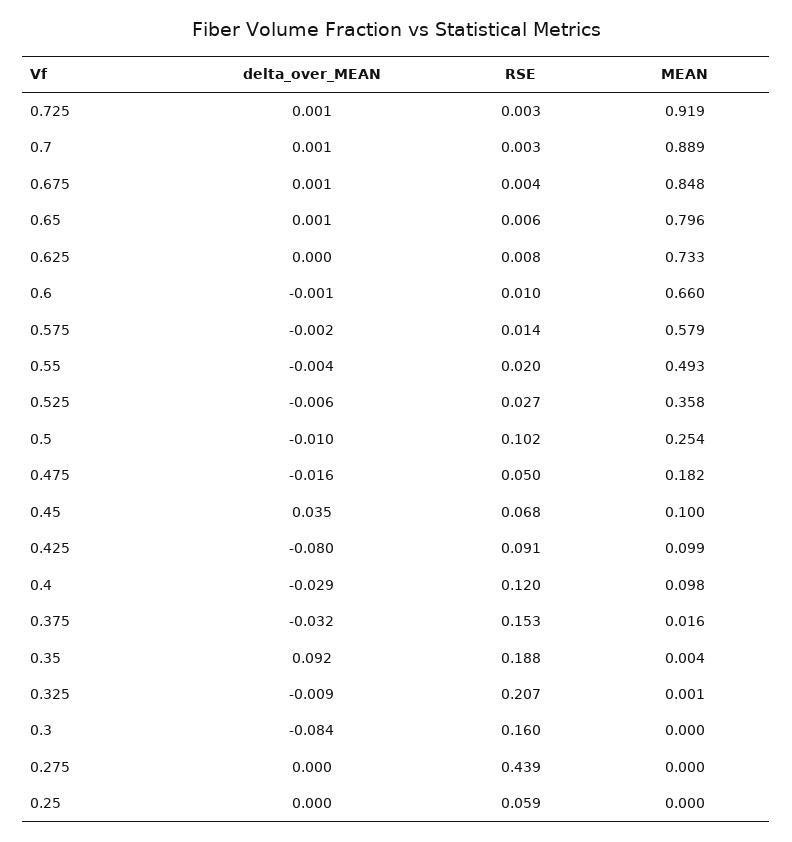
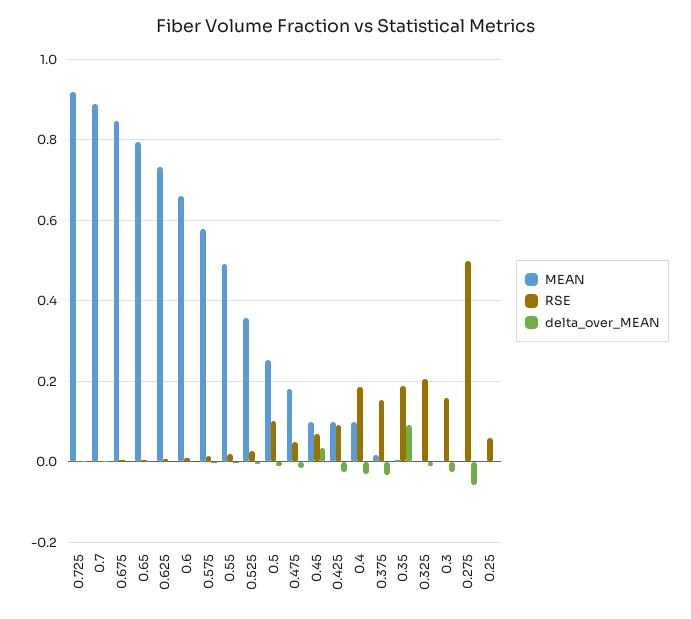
  {
    "delta_over_MEAN": {
      "0.725": 0.001,
      "0.7": 0.001,
      "0.675": 0.001,
      "0.65": 0.001,
      "0.625": 0,
      "0.6": -0.001,
      "0.575": -0.002,
      "0.55": -0.004,
      "0.525": -0.006,
      "0.5": -0.01,
      "0.475": -0.016,
      "0.45": 0.035,
-     "0.425": -0.08,
+     "0.425": -0.02,
      "0.4": -0.029,
      "0.375": -0.032,
      "0.35": 0.092,
      "0.325": -0.009,
-     "0.3": -0.084,
+     "0.3": -0.02,
-     "0.275": 0,
+     "0.275": -0.06,
      "0.25": 0
    },
    "RSE": {
      "0.725": 0.003,
      "0.7": 0.003,
      "0.675": 0.004,
      "0.65": 0.006,
      "0.625": 0.008,
      "0.6": 0.01,
      "0.575": 0.014,
      "0.55": 0.02,
      "0.525": 0.027,
      "0.5": 0.102,
      "0.475": 0.05,
      "0.45": 0.068,
      "0.425": 0.091,
-     "0.4": 0.12,
+     "0.4": 0.18,
      "0.375": 0.153,
      "0.35": 0.188,
      "0.325": 0.207,
      "0.3": 0.16,
-     "0.275": 0.439,
+     "0.275": 0.5,
      "0.25": 0.059
    },
    "MEAN": {
      "0.725": 0.919,
      "0.7": 0.889,
      "0.675": 0.848,
      "0.65": 0.796,
      "0.625": 0.733,
      "0.6": 0.66,
      "0.575": 0.579,
      "0.55": 0.493,
      "0.525": 0.358,
      "0.5": 0.254,
      "0.475": 0.182,
      "0.45": 0.1,
      "0.425": 0.099,
      "0.4": 0.098,
      "0.375": 0.016,
      "0.35": 0.004,
      "0.325": 0.001,
      "0.3": 0,
      "0.275": 0,
      "0.25": 0
    }
  }

